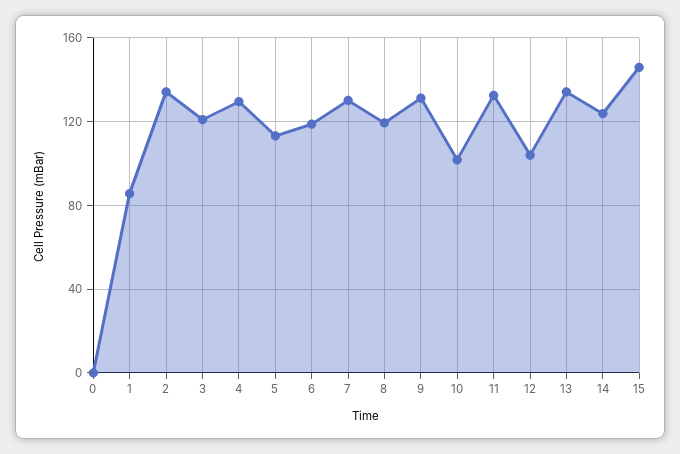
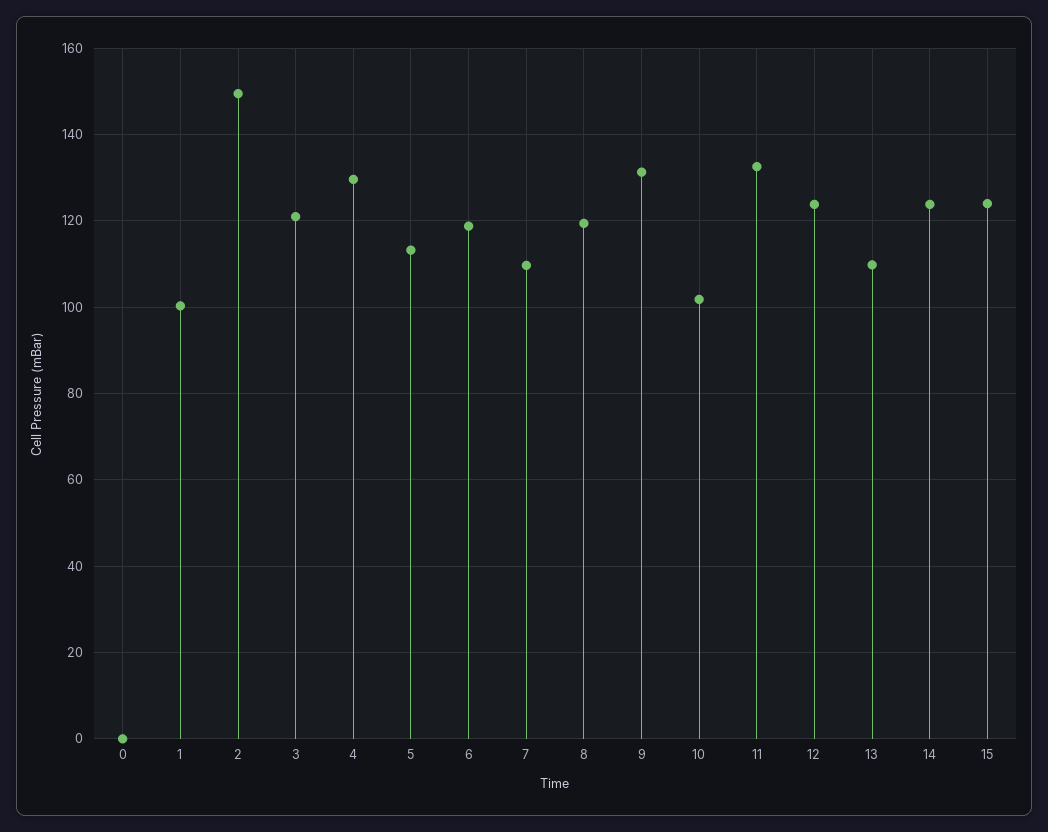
  {
    "0": 0,
-   "1": 85,
+   "1": 100,
-   "2": 135,
+   "2": 150,
    "3": 122,
    "4": 130,
    "5": 114,
    "6": 118,
-   "7": 130,
+   "7": 110,
    "8": 120,
    "9": 132,
    "10": 102,
    "11": 132,
-   "12": 105,
+   "12": 124,
-   "13": 135,
+   "13": 110,
    "14": 124,
-   "15": 145
+   "15": 124
  }

